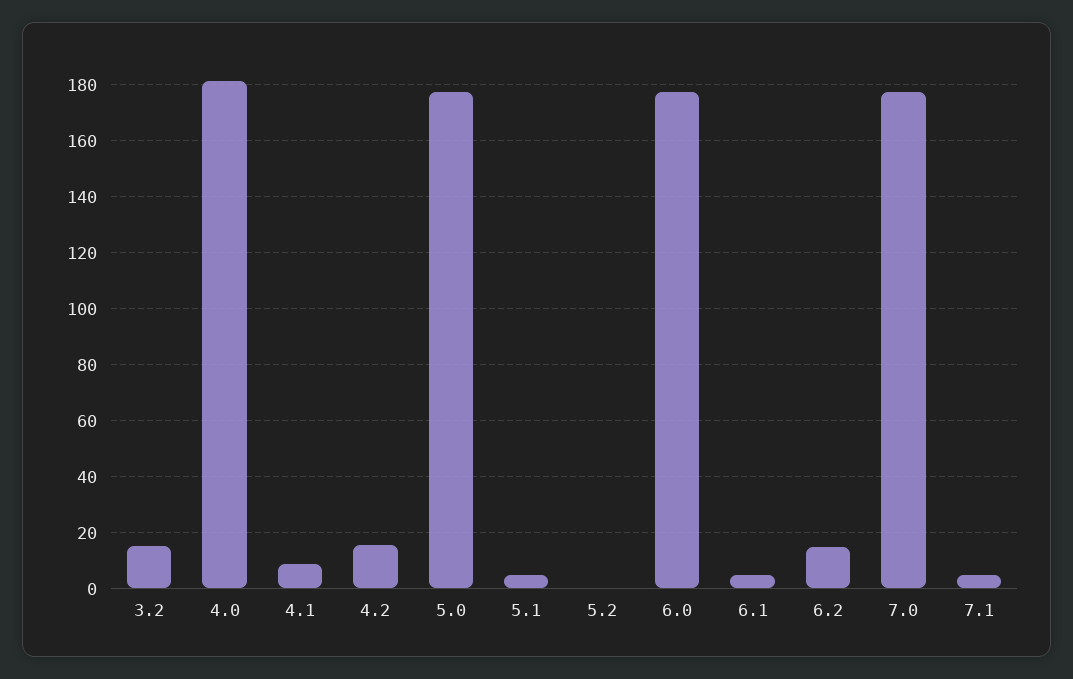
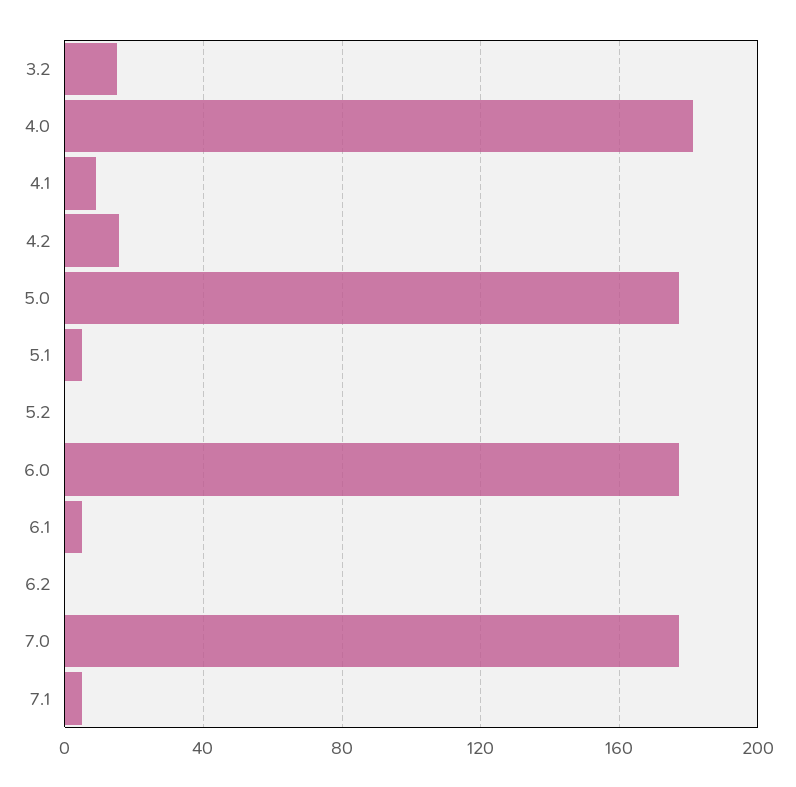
  {
    "3.2": 15,
    "4.0": 182.5,
    "4.1": 10,
    "4.2": 15,
    "5.0": 177.5,
    "5.1": 5,
    "5.2": 0,
    "6.0": 177.5,
    "6.1": 5,
-   "6.2": 15,
+   "6.2": 0,
    "7.0": 177.5,
    "7.1": 5
  }

